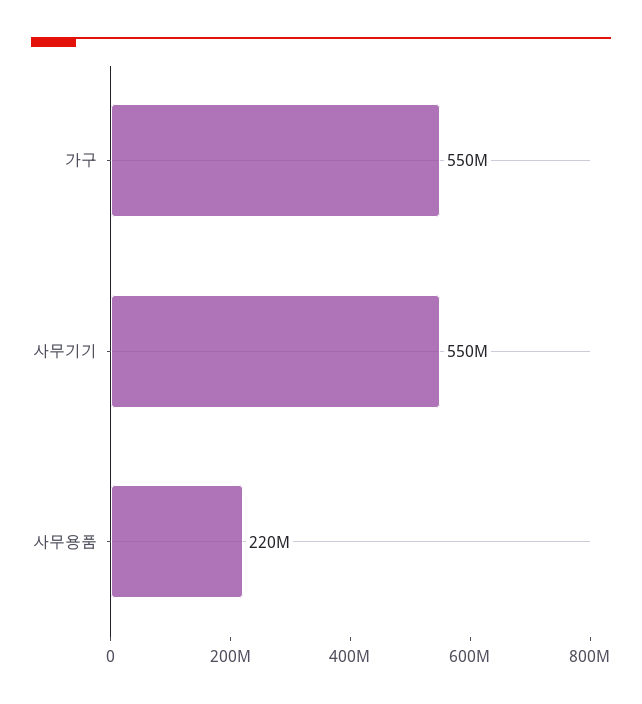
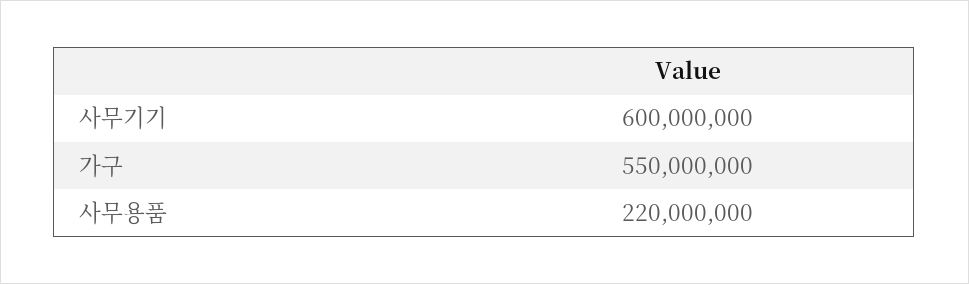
  {
    "가구": 550000000,
-   "사무기기": 550000000,
+   "사무기기": 600000000,
    "사무용품": 220000000
  }

